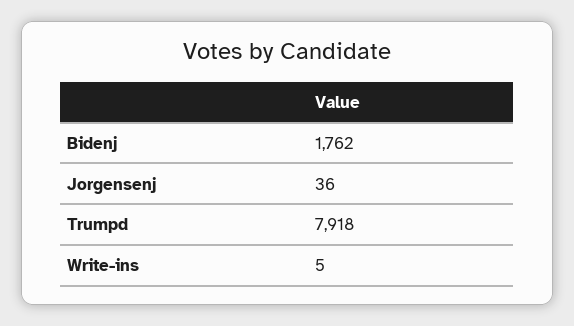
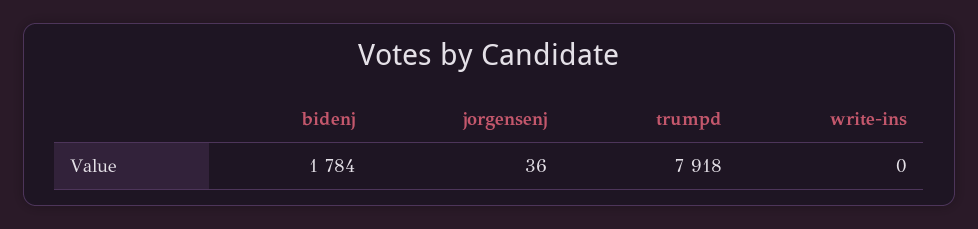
  {
-   "Bidenj": 1762,
+   "Bidenj": 1784,
    "Jorgensenj": 36,
    "Trumpd": 7918,
-   "Write-ins": 5
+   "Write-ins": 0
  }

